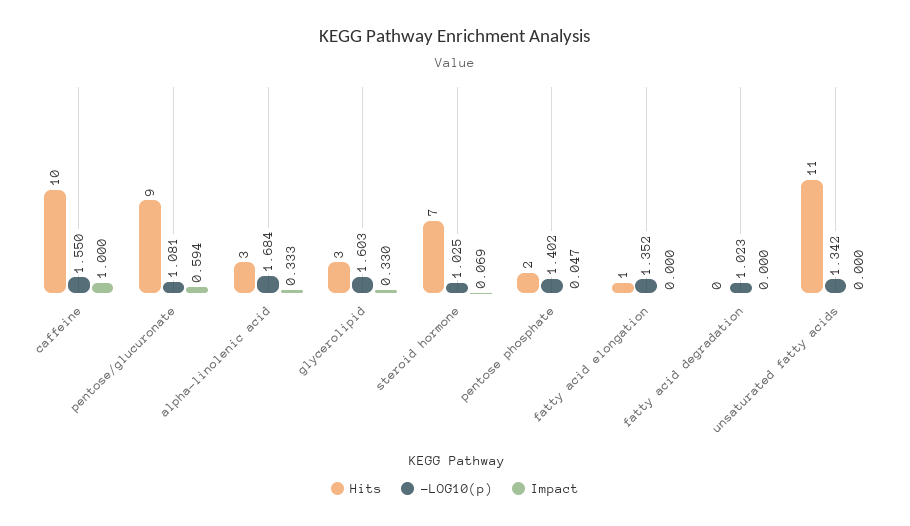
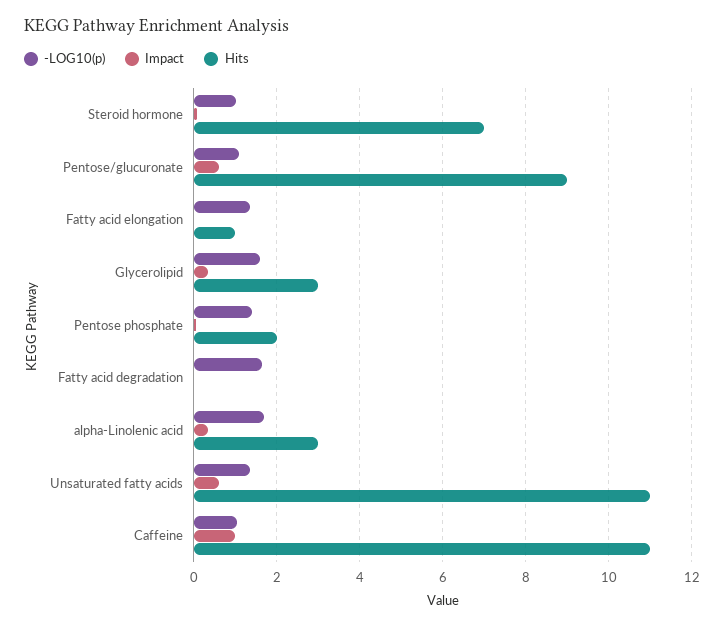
  {
    "Hits": {
-     "caffeine": 10,
+     "caffeine": 11,
      "pentose/glucuronate": 9,
      "alpha-linolenic acid": 3,
      "glycerolipid": 3,
      "steroid hormone": 7,
      "pentose phosphate": 2,
      "fatty acid elongation": 1,
      "fatty acid degradation": 0,
      "unsaturated fatty acids": 11
    },
    "-LOG10(p)": {
-     "caffeine": 1.55,
+     "caffeine": 1,
      "pentose/glucuronate": 1.081,
      "alpha-linolenic acid": 1.684,
      "glycerolipid": 1.603,
      "steroid hormone": 1.025,
      "pentose phosphate": 1.402,
      "fatty acid elongation": 1.352,
-     "fatty acid degradation": 1.023,
+     "fatty acid degradation": 1.6,
      "unsaturated fatty acids": 1.342
    },
    "Impact": {
      "caffeine": 1,
      "pentose/glucuronate": 0.594,
      "alpha-linolenic acid": 0.333,
      "glycerolipid": 0.33,
      "steroid hormone": 0.069,
      "pentose phosphate": 0.047,
      "fatty acid elongation": 0,
      "fatty acid degradation": 0,
-     "unsaturated fatty acids": 0
+     "unsaturated fatty acids": 0.6
    }
  }

